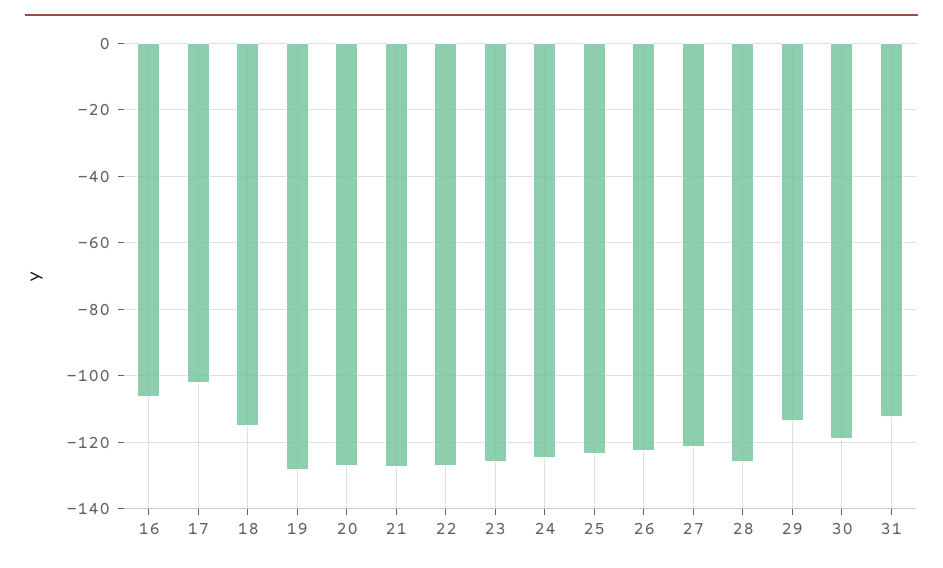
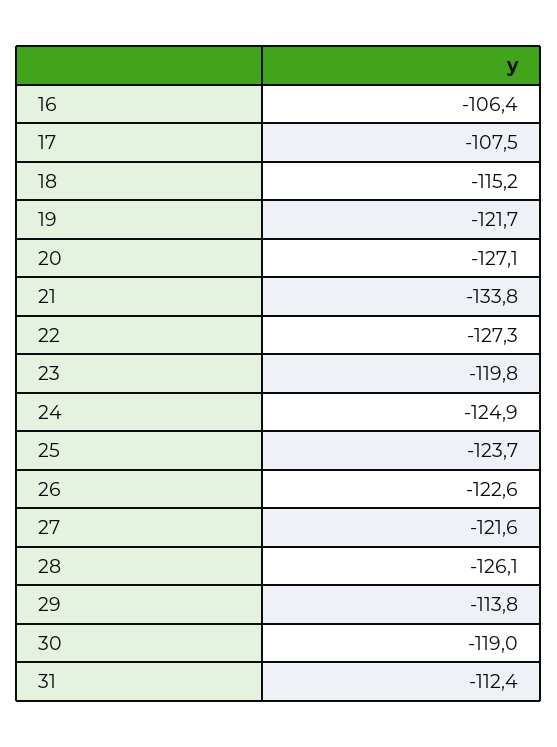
  {
    "16": -106.4,
-   "17": -102,
+   "17": -107.5,
    "18": -115.2,
-   "19": -128,
+   "19": -121.7,
    "20": -127.1,
-   "21": -128,
+   "21": -133.8,
    "22": -127.3,
-   "23": -126,
+   "23": -119.8,
    "24": -124.9,
    "25": -123.7,
    "26": -122.6,
    "27": -121.6,
    "28": -126.1,
    "29": -113.8,
    "30": -119,
    "31": -112.4
  }

